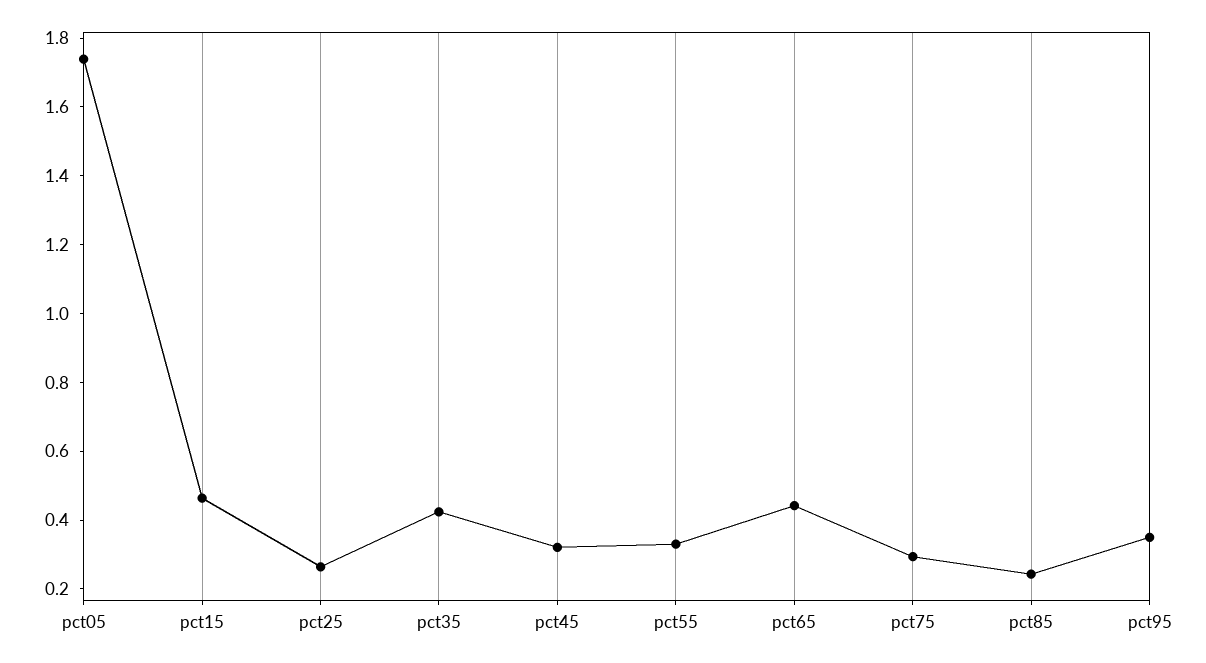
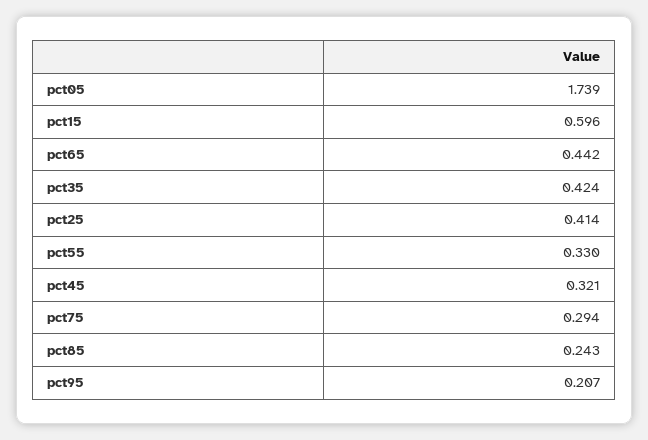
  {
    "pct05": 1.739,
-   "pct15": 0.45,
+   "pct15": 0.596,
-   "pct25": 0.25,
+   "pct25": 0.414,
    "pct35": 0.424,
    "pct45": 0.321,
    "pct55": 0.33,
    "pct65": 0.442,
    "pct75": 0.294,
    "pct85": 0.243,
-   "pct95": 0.35
+   "pct95": 0.207
  }

